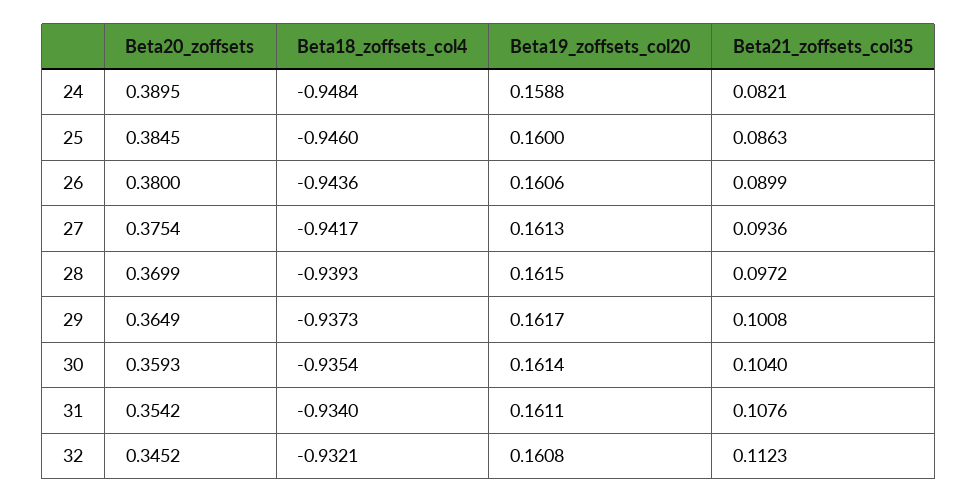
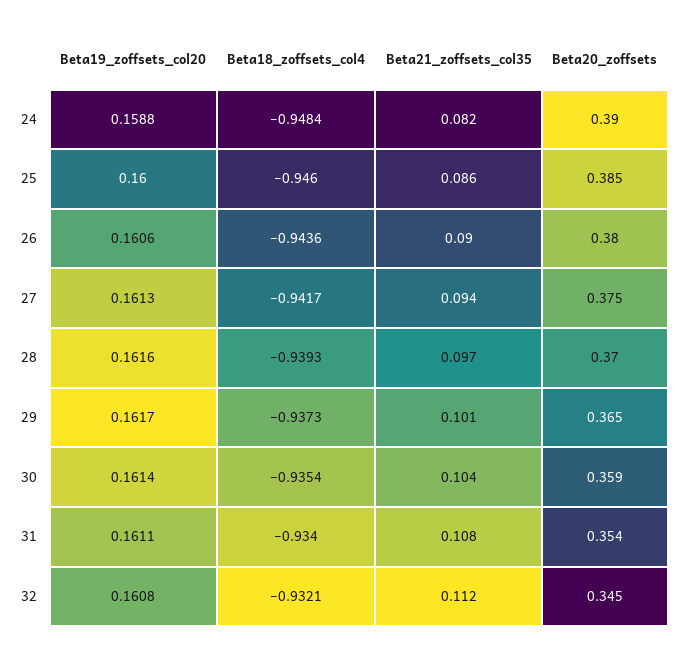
  {
    "Beta20_zoffsets": {
      "24": 0.3895,
      "25": 0.3845,
      "26": 0.38,
      "27": 0.3754,
      "28": 0.3699,
      "29": 0.3649,
      "30": 0.3593,
      "31": 0.3542,
      "32": 0.3452
    },
    "Beta18_zoffsets_col4": {
      "24": -0.9484,
      "25": -0.946,
      "26": -0.9436,
      "27": -0.9417,
      "28": -0.9393,
      "29": -0.9373,
      "30": -0.9354,
      "31": -0.934,
      "32": -0.9321
    },
    "Beta19_zoffsets_col20": {
      "24": 0.1588,
      "25": 0.16,
      "26": 0.1606,
      "27": 0.1613,
-     "28": 0.1615,
+     "28": 0.1616,
      "29": 0.1617,
      "30": 0.1614,
      "31": 0.1611,
      "32": 0.1608
    },
    "Beta21_zoffsets_col35": {
      "24": 0.0821,
      "25": 0.0863,
      "26": 0.0899,
      "27": 0.0936,
      "28": 0.0972,
      "29": 0.1008,
      "30": 0.104,
      "31": 0.1076,
      "32": 0.1123
    }
  }

